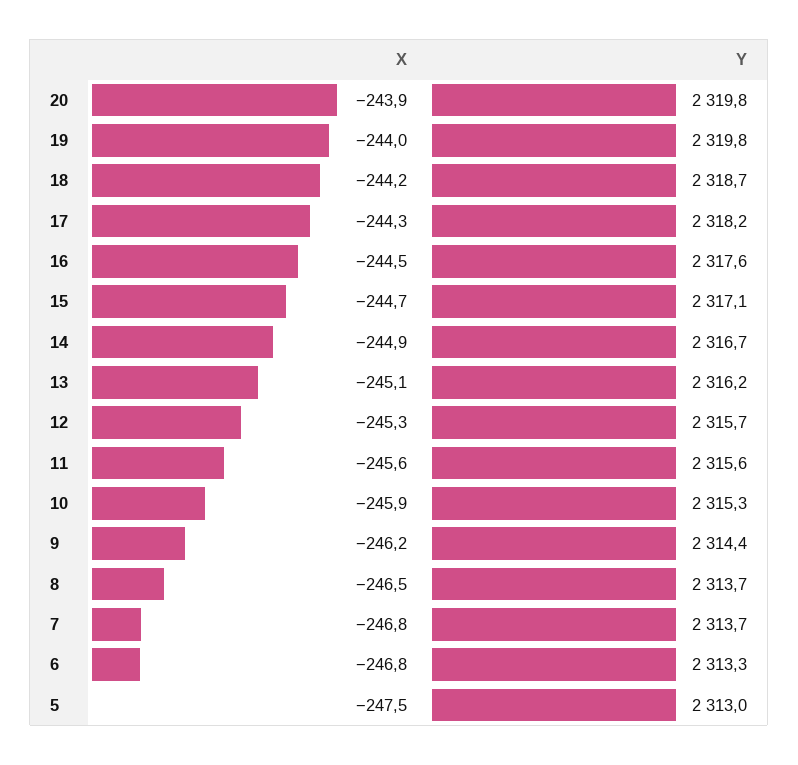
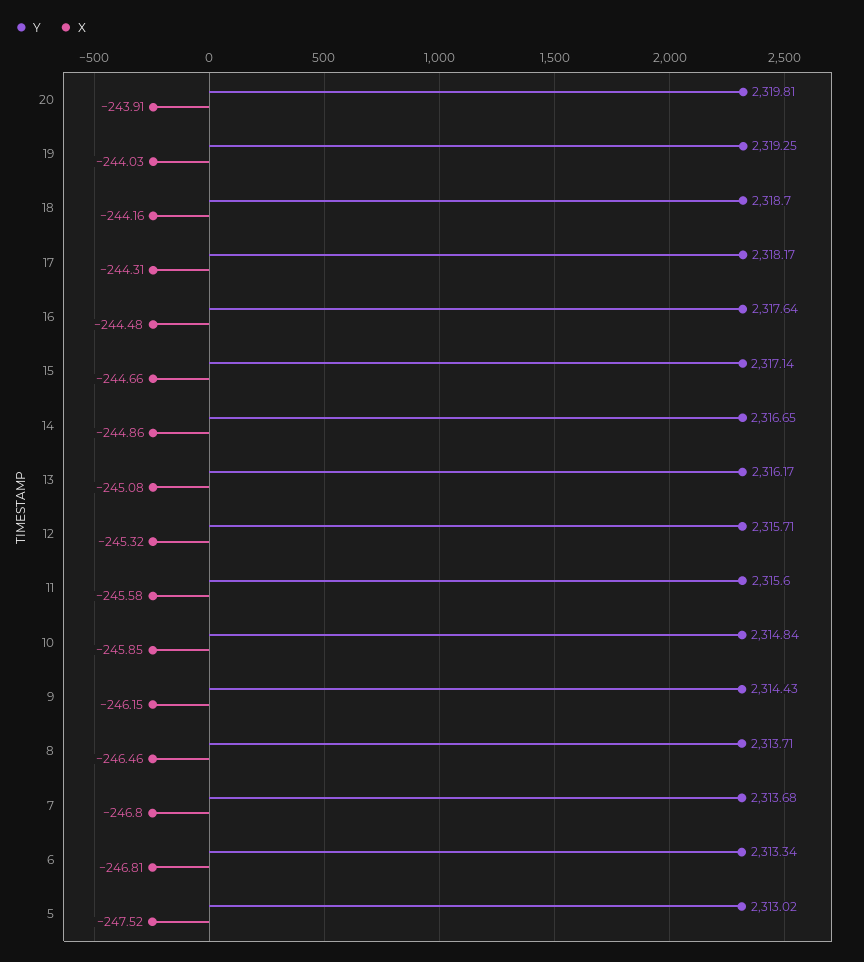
  {
    "X": {
      "20": -243.91,
      "19": -244.03,
      "18": -244.16,
      "17": -244.31,
      "16": -244.48,
      "15": -244.66,
      "14": -244.86,
      "13": -245.08,
      "12": -245.32,
      "11": -245.58,
      "10": -245.85,
      "9": -246.15,
      "8": -246.46,
      "7": -246.8,
      "6": -246.81,
      "5": -247.52
    },
    "Y": {
      "20": 2319.81,
-     "19": 2319.8,
+     "19": 2319.25,
      "18": 2318.7,
      "17": 2318.17,
      "16": 2317.64,
      "15": 2317.14,
      "14": 2316.65,
      "13": 2316.17,
      "12": 2315.71,
      "11": 2315.6,
-     "10": 2315.3,
+     "10": 2314.84,
      "9": 2314.43,
      "8": 2313.71,
      "7": 2313.68,
      "6": 2313.34,
      "5": 2313.02
    }
  }

